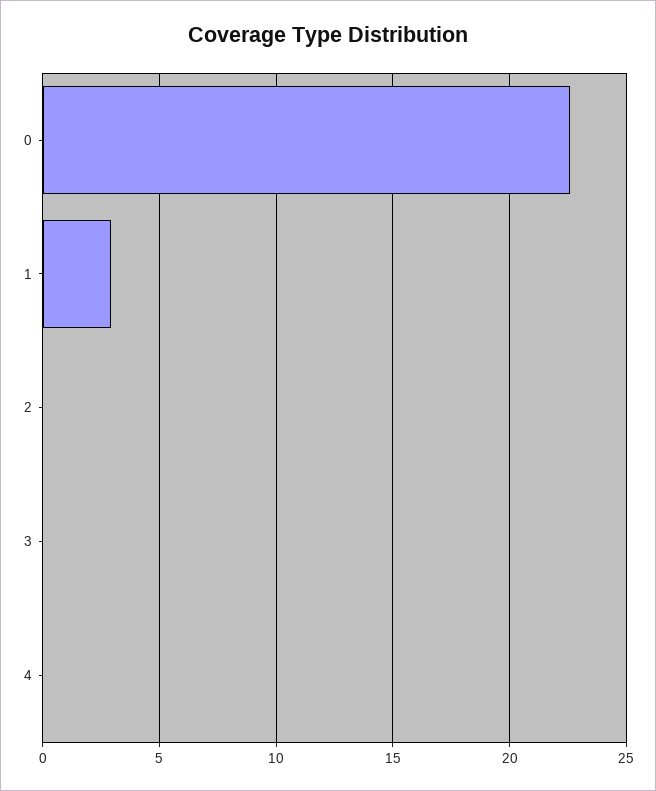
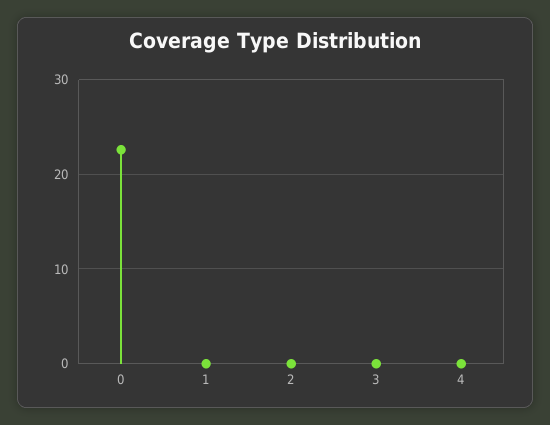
  {
    "0": 22.5,
-   "1": 3,
+   "1": 0,
    "2": 0,
    "3": 0,
    "4": 0
  }

